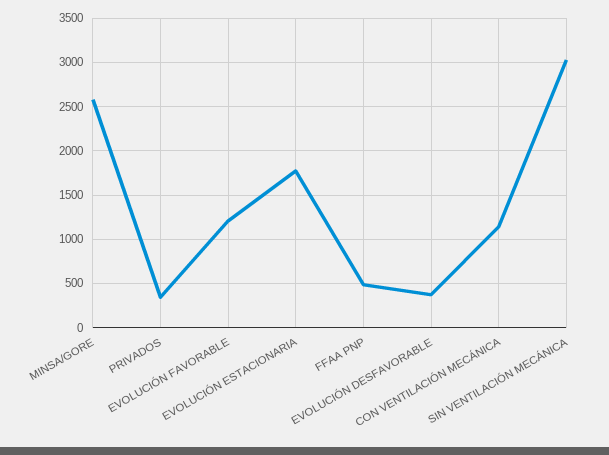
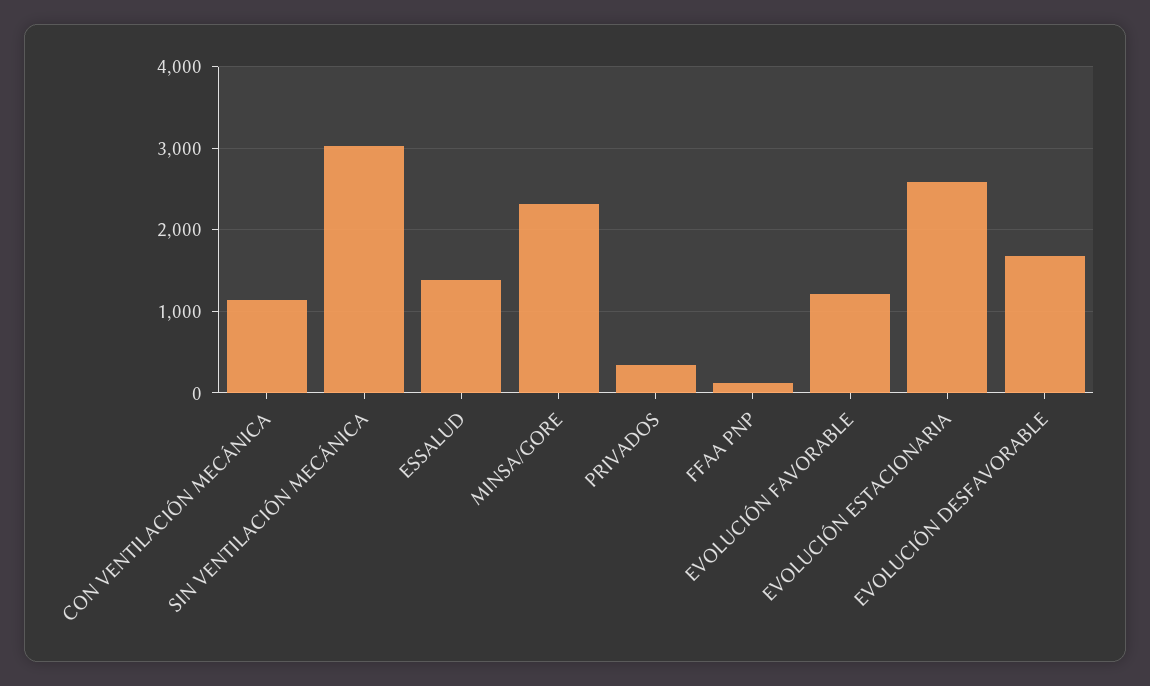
  {
-   "MINSA/GORE": 2600,
+   "MINSA/GORE": 2300,
    "PRIVADOS": 300,
    "EVOLUCIÓN FAVORABLE": 1200,
-   "EVOLUCIÓN ESTACIONARIA": 1800,
+   "EVOLUCIÓN ESTACIONARIA": 2600,
-   "FFAA PNP": 500,
+   "FFAA PNP": 100,
-   "EVOLUCIÓN DESFAVORABLE": 400,
+   "EVOLUCIÓN DESFAVORABLE": 1700,
    "CON VENTILACIÓN MECÁNICA": 1100,
-   "SIN VENTILACIÓN MECÁNICA": 3000
+   "SIN VENTILACIÓN MECÁNICA": 3000,
+   "ESSALUD": 1400
  }

